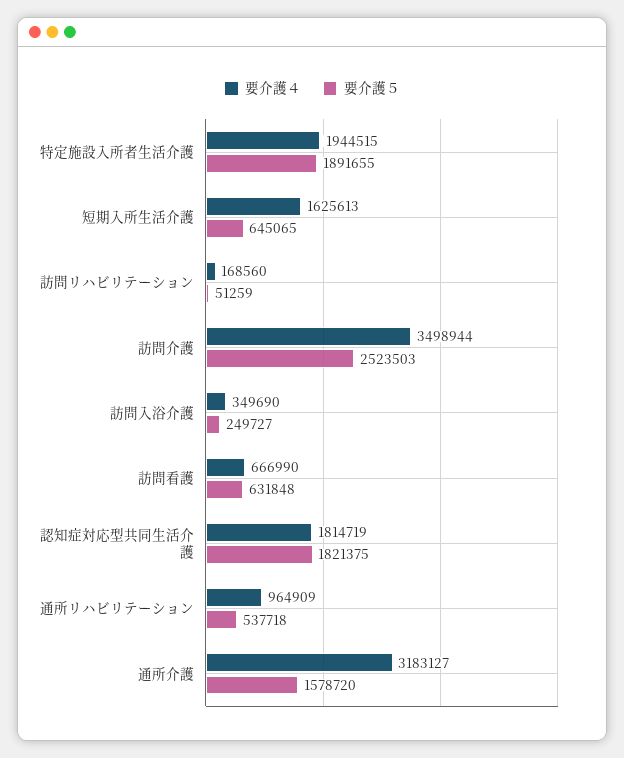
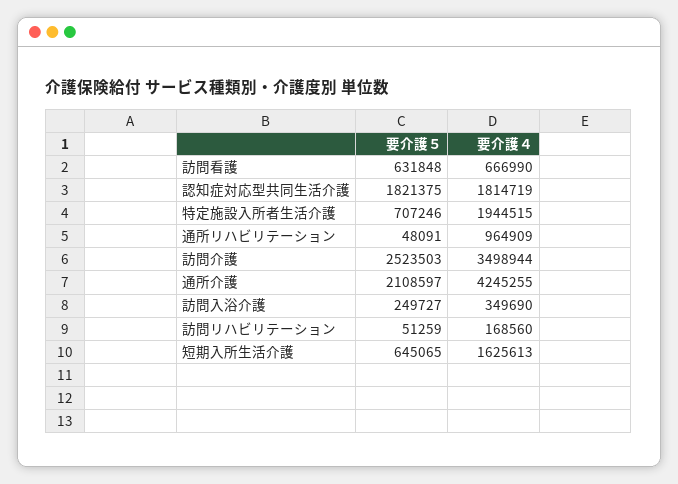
  {
    "要介護４": {
      "特定施設入所者生活介護": 1944515,
      "短期入所生活介護": 1625613,
      "訪問リハビリテーション": 168560,
      "訪問介護": 3498944,
      "訪問入浴介護": 349690,
      "訪問看護": 666990,
      "認知症対応型共同生活介護": 1814719,
      "通所リハビリテーション": 964909,
-     "通所介護": 3183127
+     "通所介護": 4245255
    },
    "要介護５": {
-     "特定施設入所者生活介護": 1891655,
+     "特定施設入所者生活介護": 707246,
      "短期入所生活介護": 645065,
      "訪問リハビリテーション": 51259,
      "訪問介護": 2523503,
      "訪問入浴介護": 249727,
      "訪問看護": 631848,
      "認知症対応型共同生活介護": 1821375,
-     "通所リハビリテーション": 537718,
+     "通所リハビリテーション": 48091,
-     "通所介護": 1578720
+     "通所介護": 2108597
    }
  }

